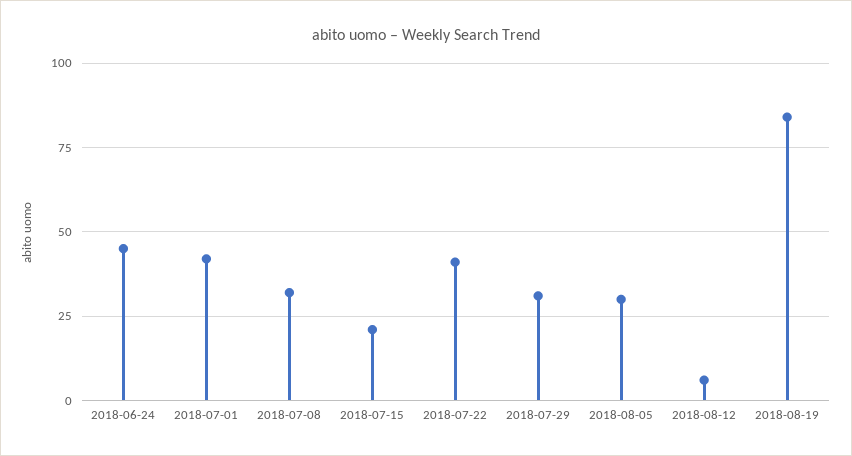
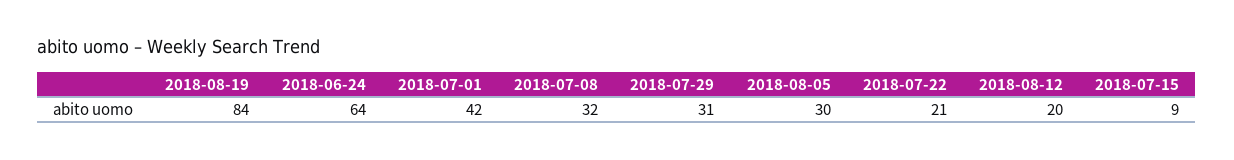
  {
-   "2018-06-24": 45,
+   "2018-06-24": 64,
    "2018-07-01": 42,
    "2018-07-08": 32,
-   "2018-07-15": 20,
+   "2018-07-15": 9,
-   "2018-07-22": 40,
+   "2018-07-22": 21,
    "2018-07-29": 31,
    "2018-08-05": 30,
-   "2018-08-12": 5,
+   "2018-08-12": 20,
    "2018-08-19": 84
  }

